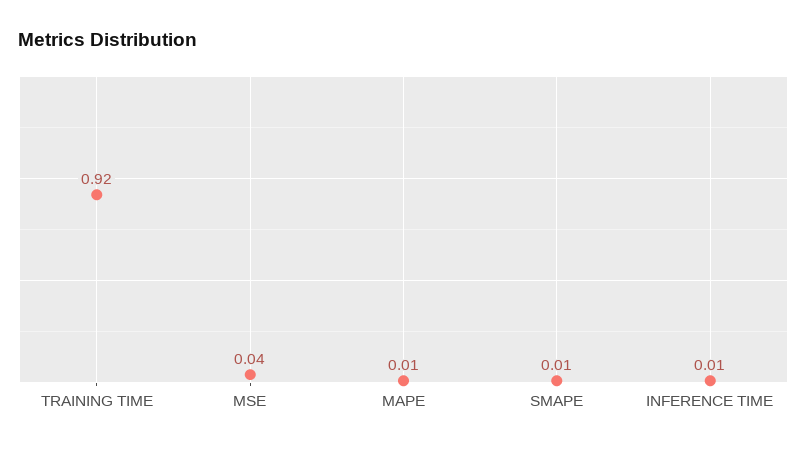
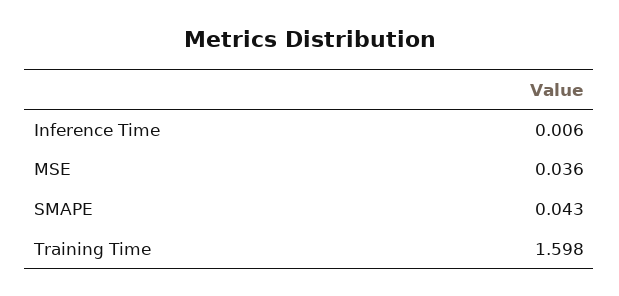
  {
-   "TRAINING TIME": 0.92,
+   "TRAINING TIME": 1.598,
    "MSE": 0.036,
-   "MAPE": 0.01,
-   "SMAPE": 0.01,
+   "SMAPE": 0.043,
    "INFERENCE TIME": 0.006
  }

